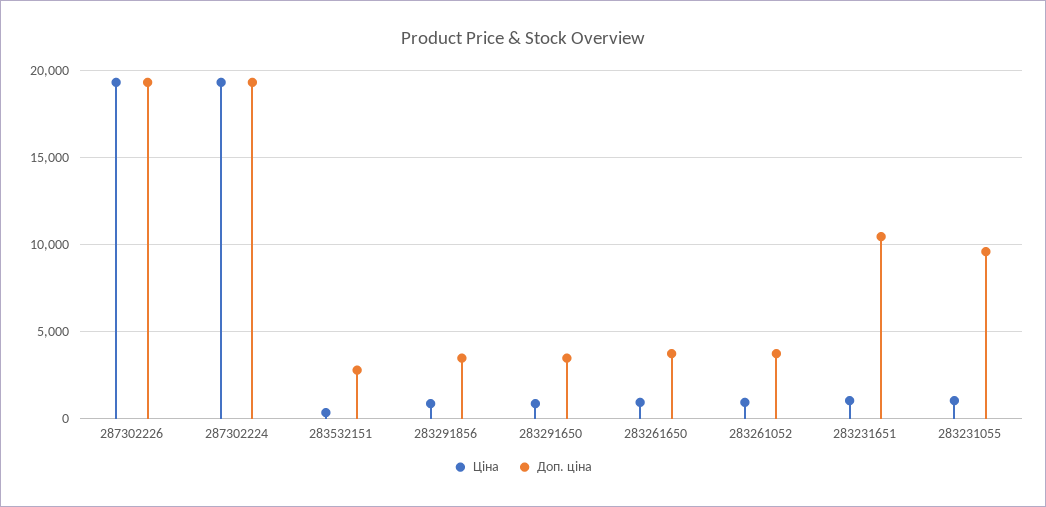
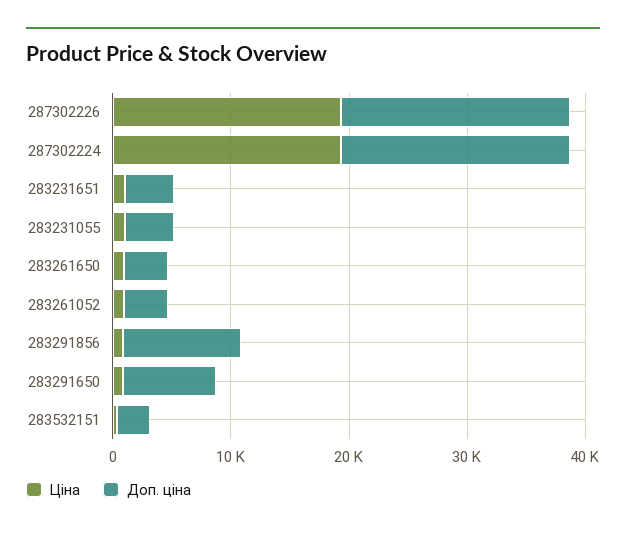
  {
    "Ціна": {
      "287302226": 19500,
      "287302224": 19500,
      "283532151": 500,
      "283291856": 1000,
      "283291650": 1000,
      "283261650": 1000,
      "283261052": 1000,
      "283231651": 1000,
      "283231055": 1000
    },
    "Доп. ціна": {
      "287302226": 19500,
      "287302224": 19500,
      "283532151": 3000,
-     "283291856": 3500,
+     "283291856": 10000,
-     "283291650": 3500,
+     "283291650": 8000,
      "283261650": 3500,
      "283261052": 3500,
-     "283231651": 10500,
+     "283231651": 4000,
-     "283231055": 9500
+     "283231055": 4000
    }
  }

